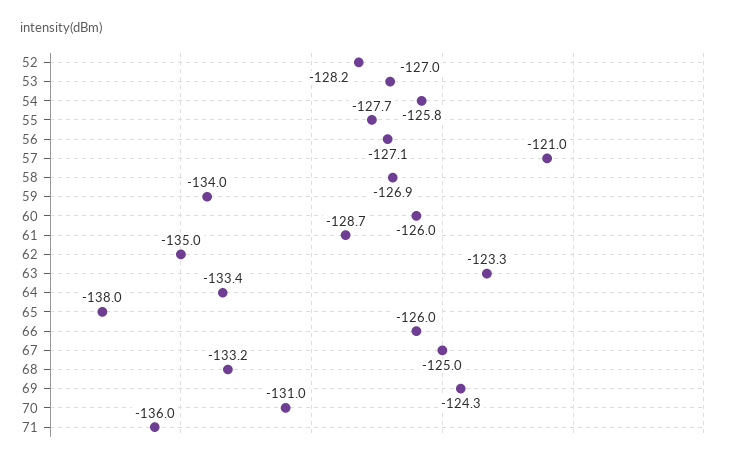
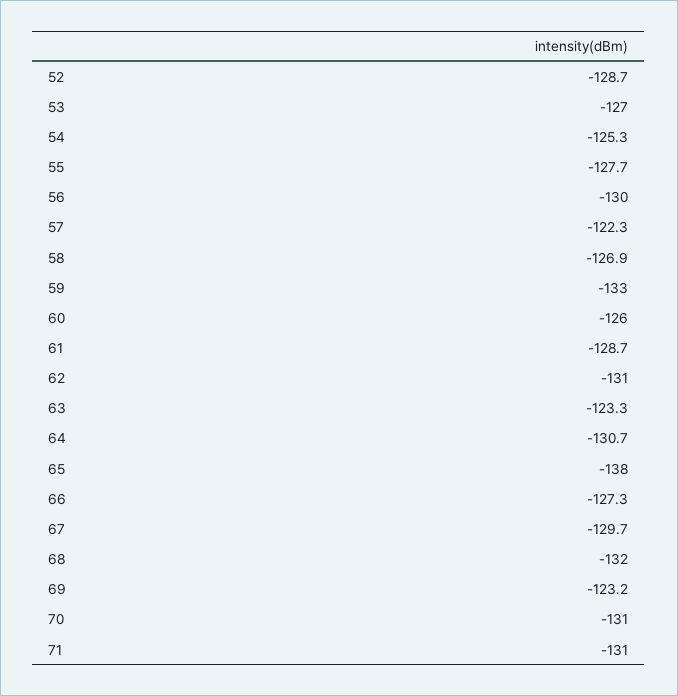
  {
-   "52": -128.2,
+   "52": -128.7,
    "53": -127,
-   "54": -125.8,
+   "54": -125.3,
    "55": -127.7,
-   "56": -127.1,
+   "56": -130,
-   "57": -121,
+   "57": -122.3,
    "58": -126.9,
-   "59": -134,
+   "59": -133,
    "60": -126,
    "61": -128.7,
-   "62": -135,
+   "62": -131,
    "63": -123.3,
-   "64": -133.4,
+   "64": -130.7,
    "65": -138,
-   "66": -126,
+   "66": -127.3,
-   "67": -125,
+   "67": -129.7,
-   "68": -133.2,
+   "68": -132,
-   "69": -124.3,
+   "69": -123.2,
    "70": -131,
-   "71": -136
+   "71": -131
  }

